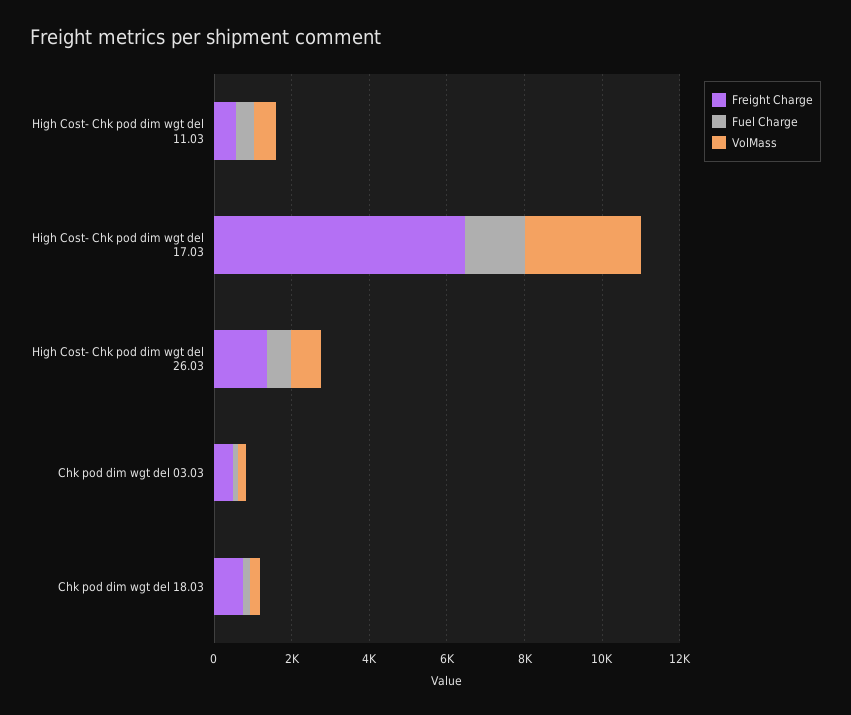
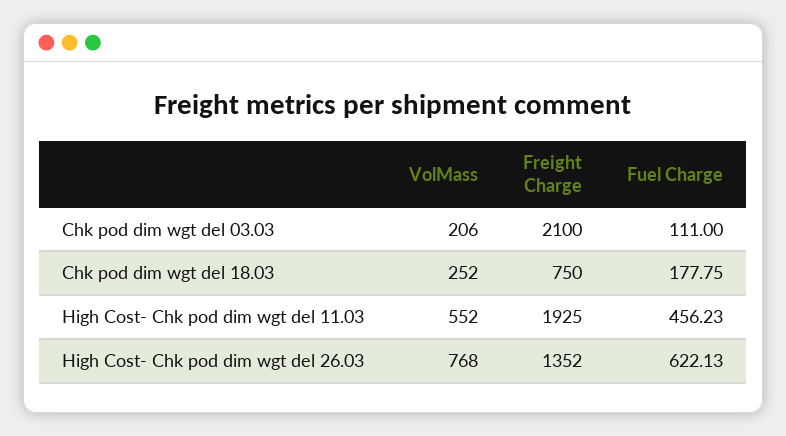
  {
    "Freight Charge": {
-     "High Cost- Chk pod dim wgt del 11.03": 500,
+     "High Cost- Chk pod dim wgt del 11.03": 1925,
-     "High Cost- Chk pod dim wgt del 17.03": 6500,
      "High Cost- Chk pod dim wgt del 26.03": 1352,
-     "Chk pod dim wgt del 03.03": 500,
+     "Chk pod dim wgt del 03.03": 2100,
      "Chk pod dim wgt del 18.03": 750
    },
    "Fuel Charge": {
      "High Cost- Chk pod dim wgt del 11.03": 456.23,
-     "High Cost- Chk pod dim wgt del 17.03": 1500,
      "High Cost- Chk pod dim wgt del 26.03": 622.13,
      "Chk pod dim wgt del 03.03": 111,
      "Chk pod dim wgt del 18.03": 177.75
    },
    "VolMass": {
      "High Cost- Chk pod dim wgt del 11.03": 552,
-     "High Cost- Chk pod dim wgt del 17.03": 3000,
      "High Cost- Chk pod dim wgt del 26.03": 768,
      "Chk pod dim wgt del 03.03": 206,
      "Chk pod dim wgt del 18.03": 252
    }
  }

